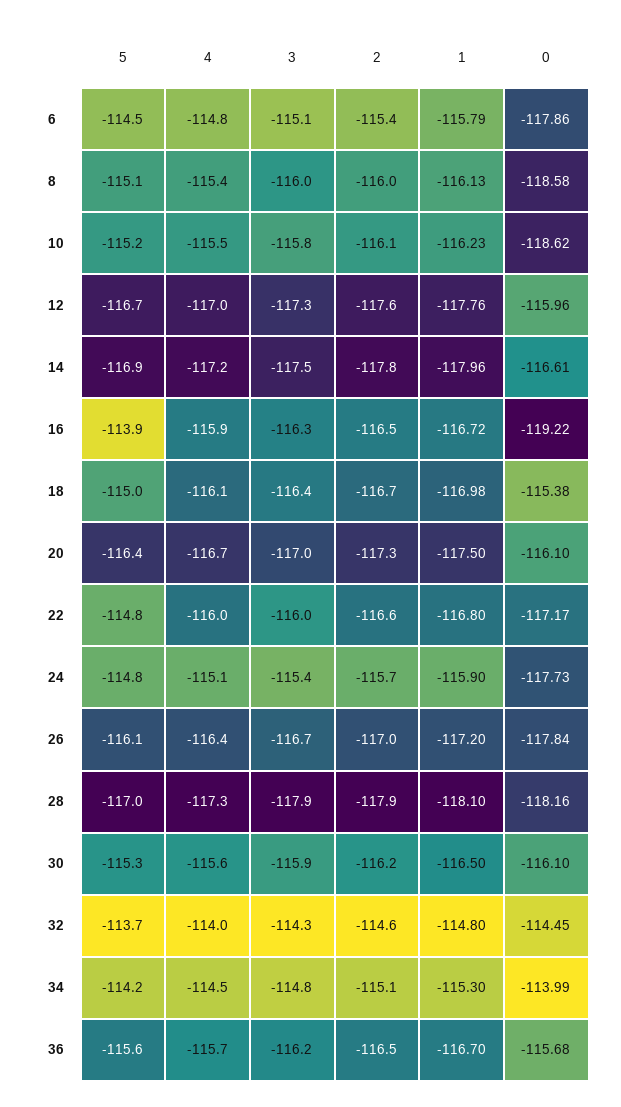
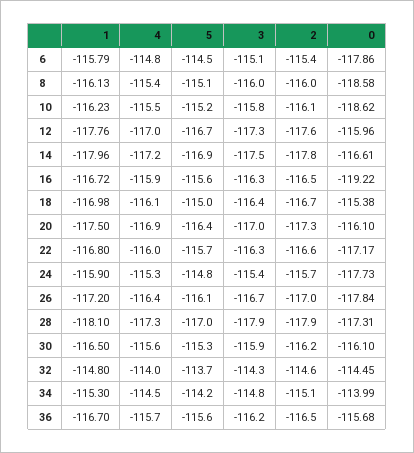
  {
    "5": {
      "6": -114.5,
      "8": -115.1,
      "10": -115.2,
      "12": -116.7,
      "14": -116.9,
-     "16": -113.9,
+     "16": -115.6,
      "18": -115,
      "20": -116.4,
-     "22": -114.8,
+     "22": -115.7,
      "24": -114.8,
      "26": -116.1,
      "28": -117,
      "30": -115.3,
      "32": -113.7,
      "34": -114.2,
      "36": -115.6
    },
    "4": {
      "6": -114.8,
      "8": -115.4,
      "10": -115.5,
      "12": -117,
      "14": -117.2,
      "16": -115.9,
      "18": -116.1,
-     "20": -116.7,
+     "20": -116.9,
      "22": -116,
-     "24": -115.1,
+     "24": -115.3,
      "26": -116.4,
      "28": -117.3,
      "30": -115.6,
      "32": -114,
      "34": -114.5,
      "36": -115.7
    },
    "3": {
      "6": -115.1,
      "8": -116,
      "10": -115.8,
      "12": -117.3,
      "14": -117.5,
      "16": -116.3,
      "18": -116.4,
      "20": -117,
-     "22": -116,
+     "22": -116.3,
      "24": -115.4,
      "26": -116.7,
      "28": -117.9,
      "30": -115.9,
      "32": -114.3,
      "34": -114.8,
      "36": -116.2
    },
    "2": {
      "6": -115.4,
      "8": -116,
      "10": -116.1,
      "12": -117.6,
      "14": -117.8,
      "16": -116.5,
      "18": -116.7,
      "20": -117.3,
      "22": -116.6,
      "24": -115.7,
      "26": -117,
      "28": -117.9,
      "30": -116.2,
      "32": -114.6,
      "34": -115.1,
      "36": -116.5
    },
    "1": {
      "6": -115.79,
      "8": -116.13,
      "10": -116.23,
      "12": -117.76,
      "14": -117.96,
      "16": -116.72,
      "18": -116.98,
      "20": -117.5,
      "22": -116.8,
      "24": -115.9,
      "26": -117.2,
      "28": -118.1,
      "30": -116.5,
      "32": -114.8,
      "34": -115.3,
      "36": -116.7
    },
    "0": {
      "6": -117.86,
      "8": -118.58,
      "10": -118.62,
      "12": -115.96,
      "14": -116.61,
      "16": -119.22,
      "18": -115.38,
      "20": -116.1,
      "22": -117.17,
      "24": -117.73,
      "26": -117.84,
-     "28": -118.16,
+     "28": -117.31,
      "30": -116.1,
      "32": -114.45,
      "34": -113.99,
      "36": -115.68
    }
  }

